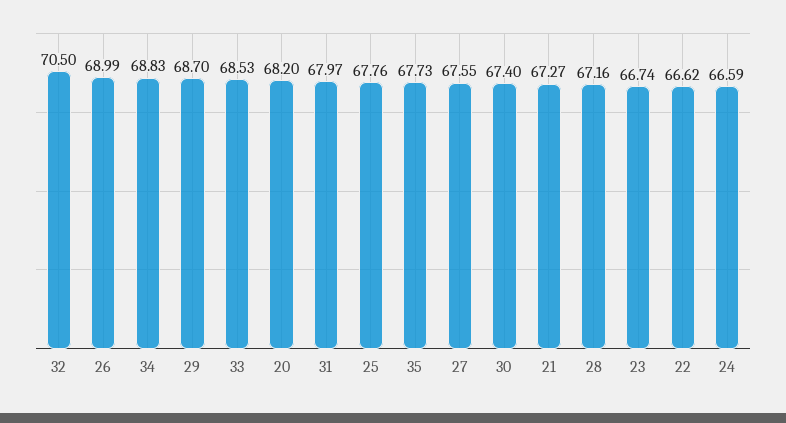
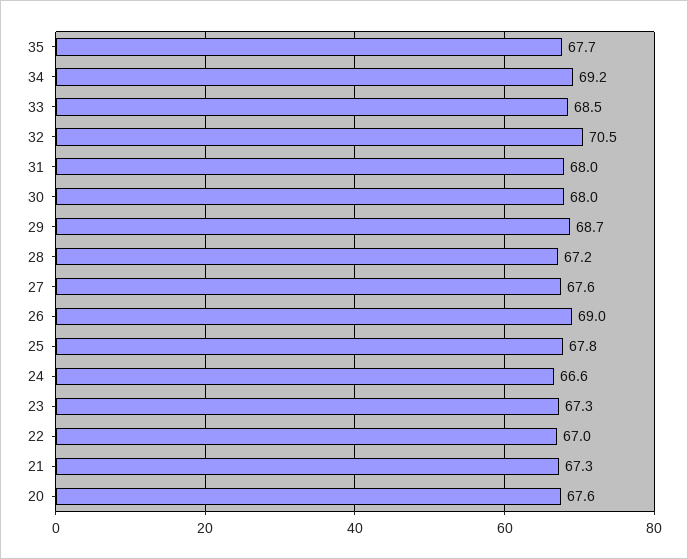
  {
    "32": 70.5,
    "26": 68.99,
-   "34": 68.83,
+   "34": 69.2,
    "29": 68.7,
    "33": 68.53,
-   "20": 68.2,
+   "20": 67.6,
    "31": 67.97,
    "25": 67.76,
    "35": 67.73,
    "27": 67.55,
-   "30": 67.4,
+   "30": 68,
    "21": 67.27,
    "28": 67.16,
-   "23": 66.74,
+   "23": 67.3,
-   "22": 66.62,
+   "22": 67,
    "24": 66.59
  }

